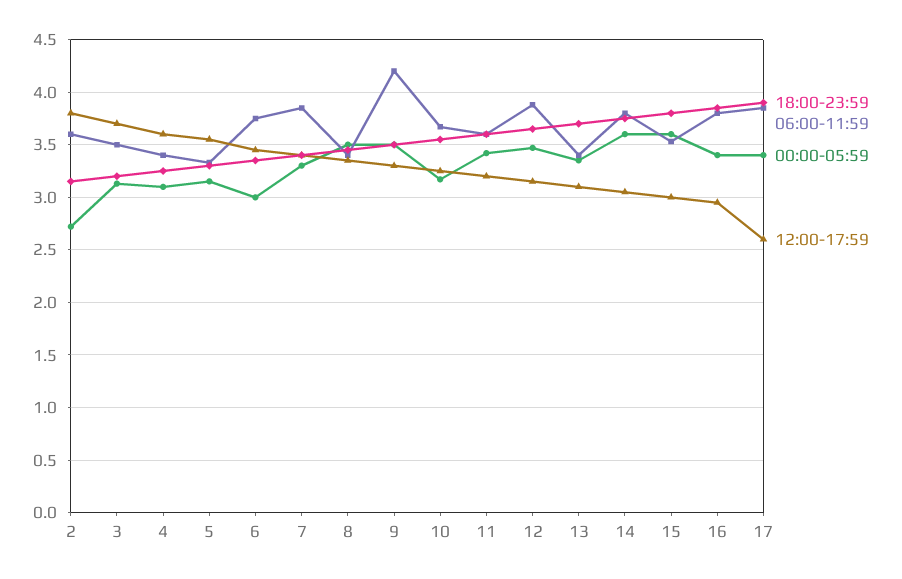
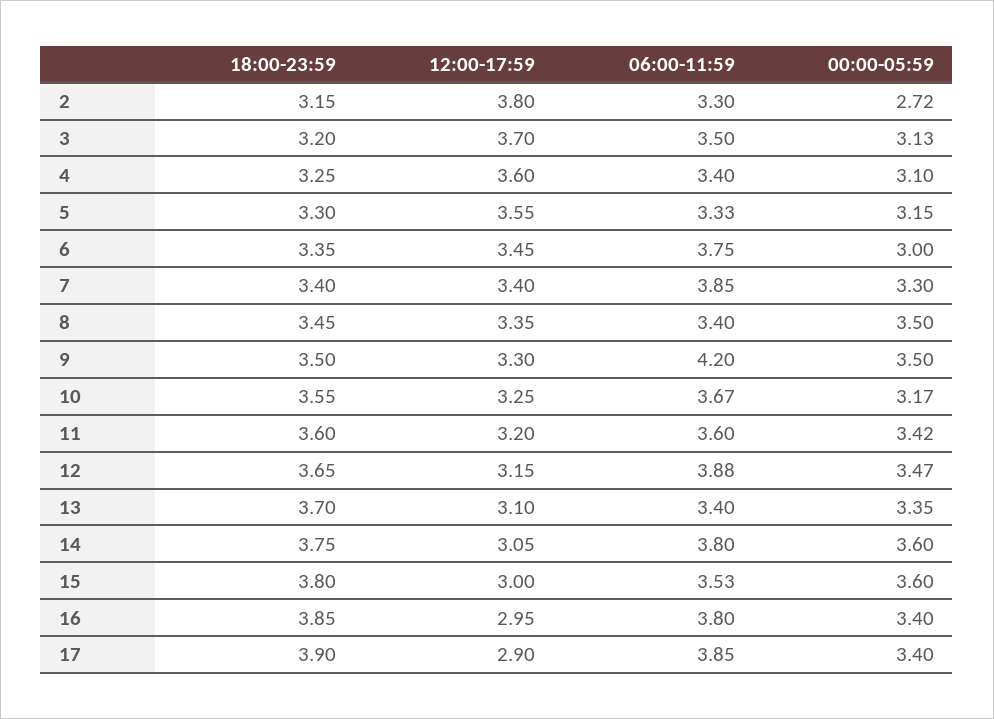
  {
    "18:00-23:59": {
      "2": 3.15,
      "3": 3.2,
      "4": 3.25,
      "5": 3.3,
      "6": 3.35,
      "7": 3.4,
      "8": 3.45,
      "9": 3.5,
      "10": 3.55,
      "11": 3.6,
      "12": 3.65,
      "13": 3.7,
      "14": 3.75,
      "15": 3.8,
      "16": 3.85,
      "17": 3.9
    },
    "06:00-11:59": {
-     "2": 3.6,
+     "2": 3.3,
      "3": 3.5,
      "4": 3.4,
      "5": 3.33,
      "6": 3.75,
      "7": 3.85,
      "8": 3.4,
      "9": 4.2,
      "10": 3.67,
      "11": 3.6,
      "12": 3.88,
      "13": 3.4,
      "14": 3.8,
      "15": 3.53,
      "16": 3.8,
      "17": 3.85
    },
    "00:00-05:59": {
      "2": 2.72,
      "3": 3.13,
      "4": 3.1,
      "5": 3.15,
      "6": 3,
      "7": 3.3,
      "8": 3.5,
      "9": 3.5,
      "10": 3.17,
      "11": 3.42,
      "12": 3.47,
      "13": 3.35,
      "14": 3.6,
      "15": 3.6,
      "16": 3.4,
      "17": 3.4
    },
    "12:00-17:59": {
      "2": 3.8,
      "3": 3.7,
      "4": 3.6,
      "5": 3.55,
      "6": 3.45,
      "7": 3.4,
      "8": 3.35,
      "9": 3.3,
      "10": 3.25,
      "11": 3.2,
      "12": 3.15,
      "13": 3.1,
      "14": 3.05,
      "15": 3,
      "16": 2.95,
-     "17": 2.6
+     "17": 2.9
    }
  }

